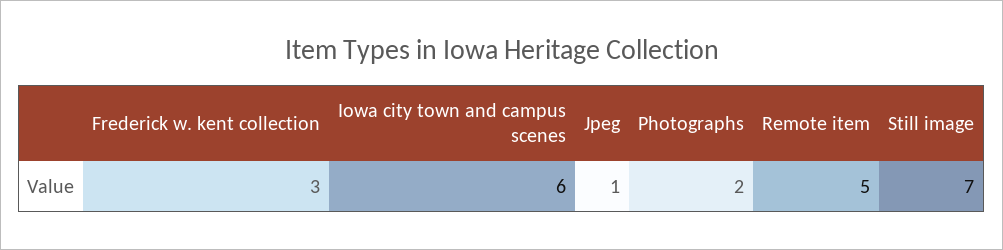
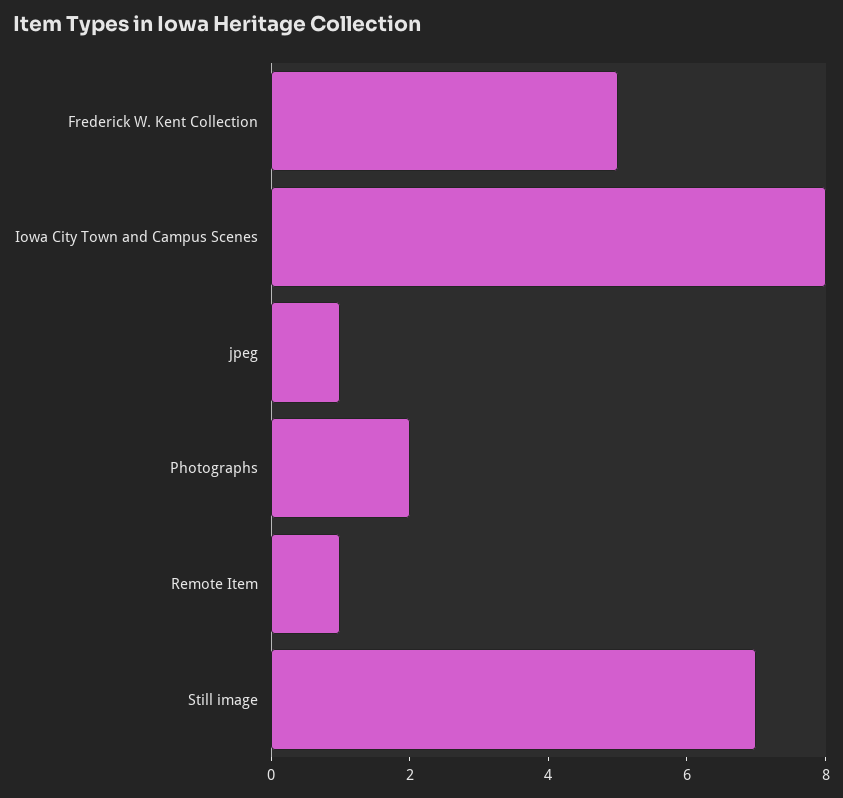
  {
-   "Frederick w. kent collection": 3,
+   "Frederick w. kent collection": 5,
-   "Iowa city town and campus scenes": 6,
+   "Iowa city town and campus scenes": 8,
    "Jpeg": 1,
    "Photographs": 2,
-   "Remote item": 5,
+   "Remote item": 1,
    "Still image": 7
  }

